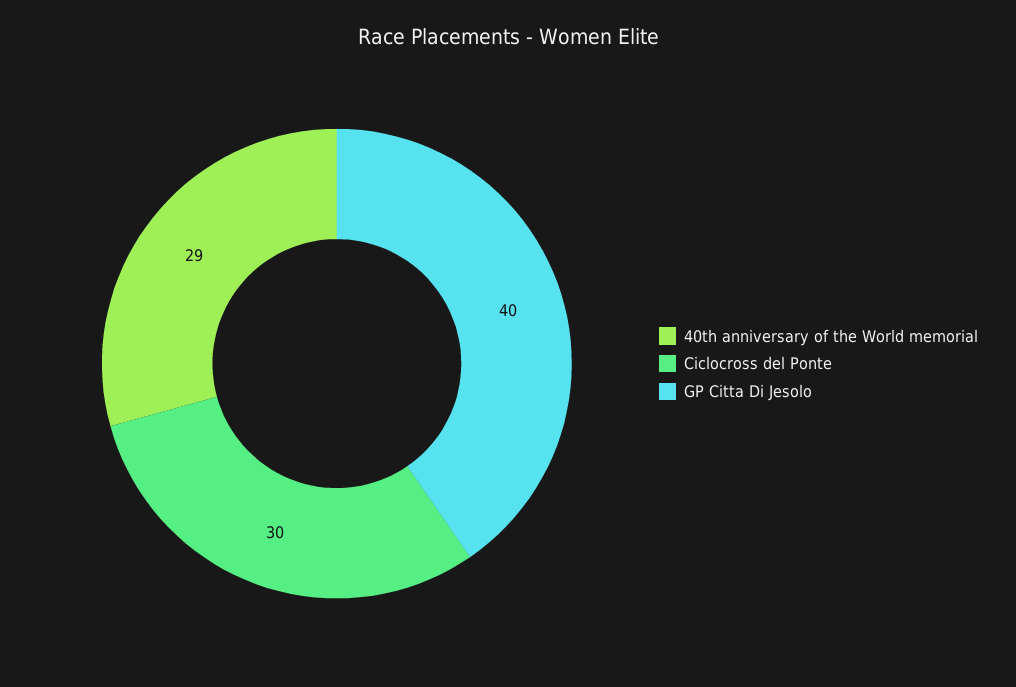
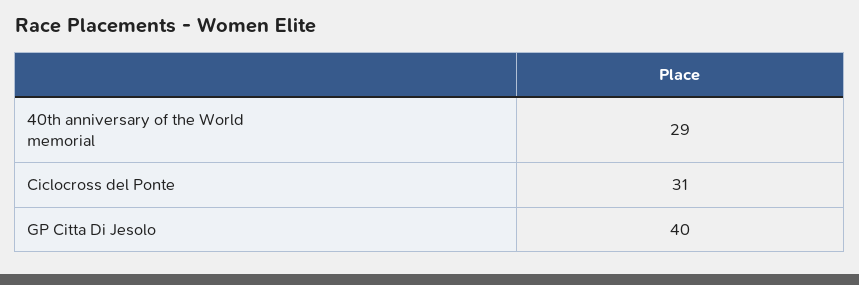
  {
    "40th anniversary of the World memorial": 29,
-   "Ciclocross del Ponte": 30,
+   "Ciclocross del Ponte": 31,
    "GP Citta Di Jesolo": 40
  }

